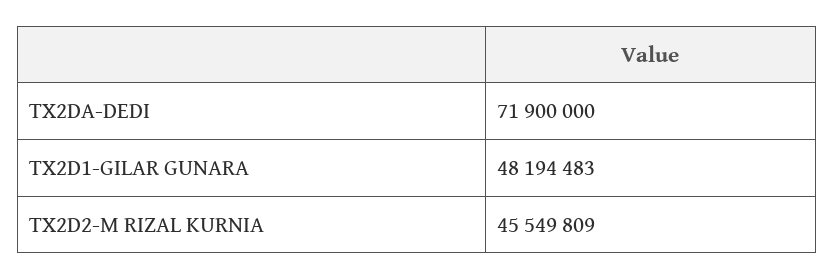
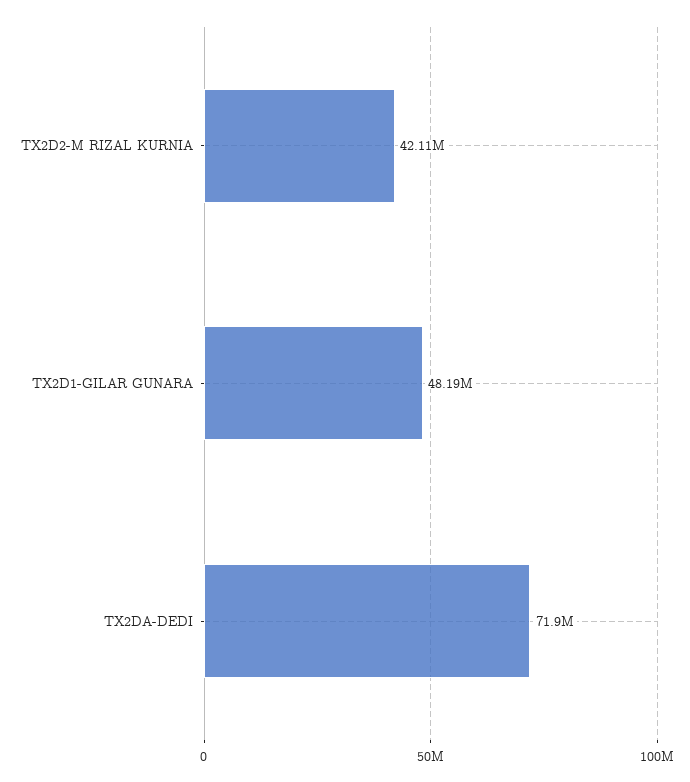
  {
    "TX2DA-DEDI": 71900000,
    "TX2D1-GILAR GUNARA": 48194483,
-   "TX2D2-M RIZAL KURNIA": 45549809
+   "TX2D2-M RIZAL KURNIA": 42110000
  }

